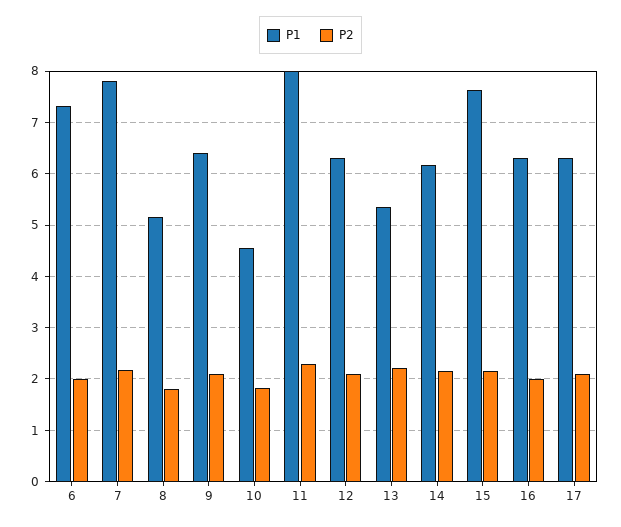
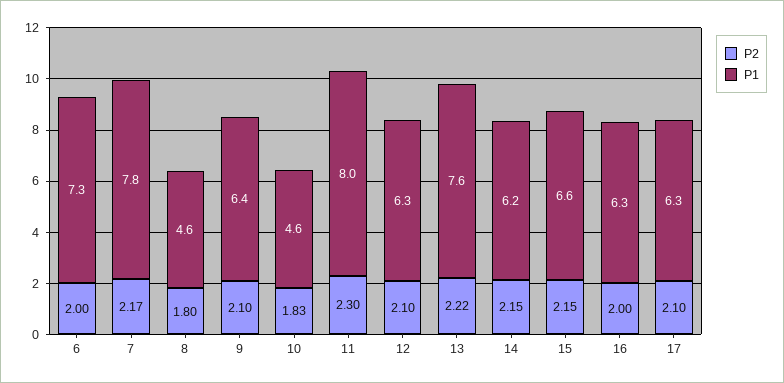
  {
    "P1": {
      "6": 7.3,
      "7": 7.8,
-     "8": 5.2,
+     "8": 4.6,
      "9": 6.4,
      "10": 4.6,
      "11": 8,
      "12": 6.3,
-     "13": 5.4,
+     "13": 7.6,
      "14": 6.2,
-     "15": 7.6,
+     "15": 6.6,
      "16": 6.3,
      "17": 6.3
    },
    "P2": {
      "6": 2,
      "7": 2.17,
      "8": 1.8,
      "9": 2.1,
      "10": 1.83,
      "11": 2.3,
      "12": 2.1,
      "13": 2.22,
      "14": 2.15,
      "15": 2.15,
      "16": 2,
      "17": 2.1
    }
  }

